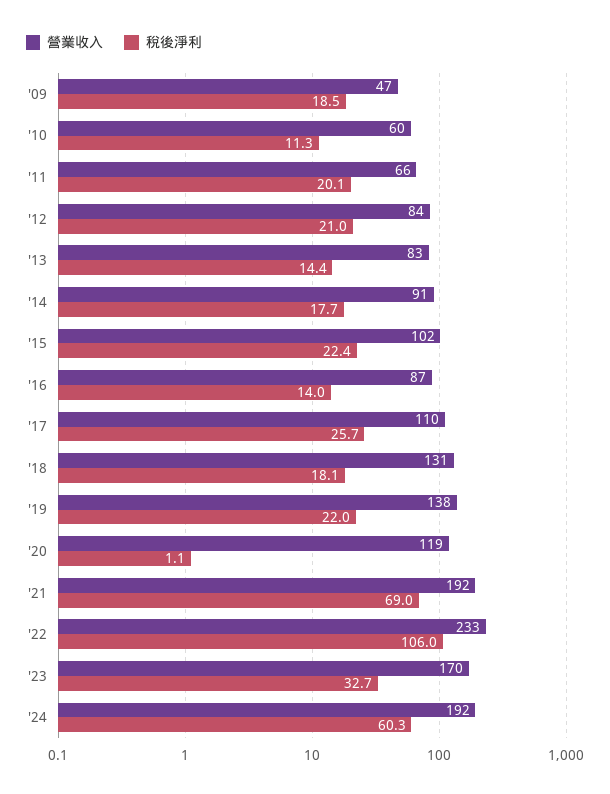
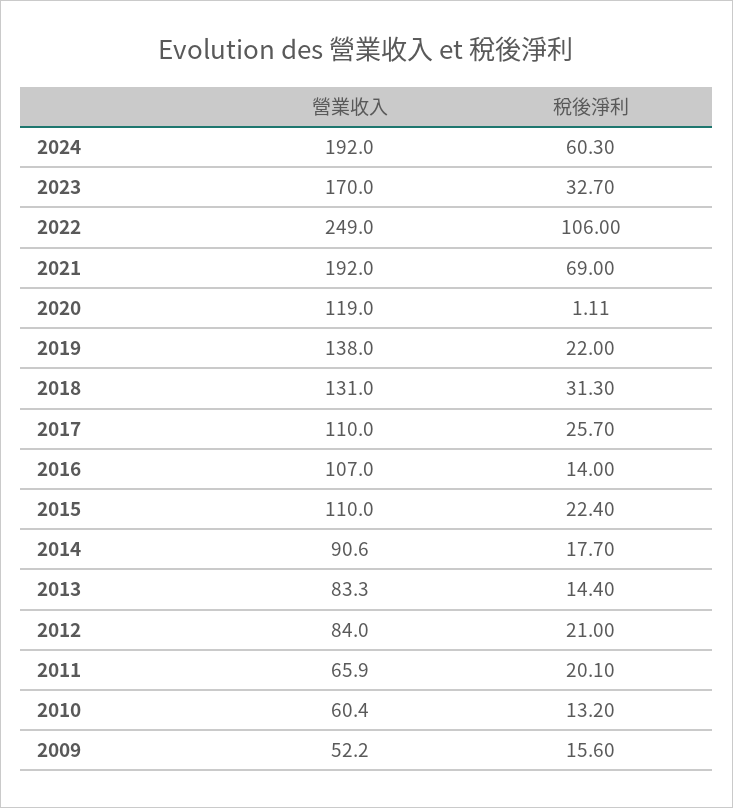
  {
    "營業收入": {
-     "'09": 47,
+     "'09": 52.2,
      "'10": 60.4,
      "'11": 65.9,
      "'12": 84,
      "'13": 83.3,
      "'14": 90.6,
-     "'15": 102,
+     "'15": 110,
-     "'16": 87,
+     "'16": 107,
      "'17": 110,
      "'18": 131,
      "'19": 138,
      "'20": 119,
      "'21": 192,
-     "'22": 233,
+     "'22": 249,
      "'23": 170,
      "'24": 192
    },
    "稅後淨利": {
-     "'09": 18.5,
+     "'09": 15.6,
-     "'10": 11.3,
+     "'10": 13.2,
      "'11": 20.1,
      "'12": 21,
      "'13": 14.4,
      "'14": 17.7,
      "'15": 22.4,
      "'16": 14,
      "'17": 25.7,
-     "'18": 18.1,
+     "'18": 31.3,
      "'19": 22,
      "'20": 1.11,
      "'21": 69,
      "'22": 106,
      "'23": 32.7,
      "'24": 60.3
    }
  }

